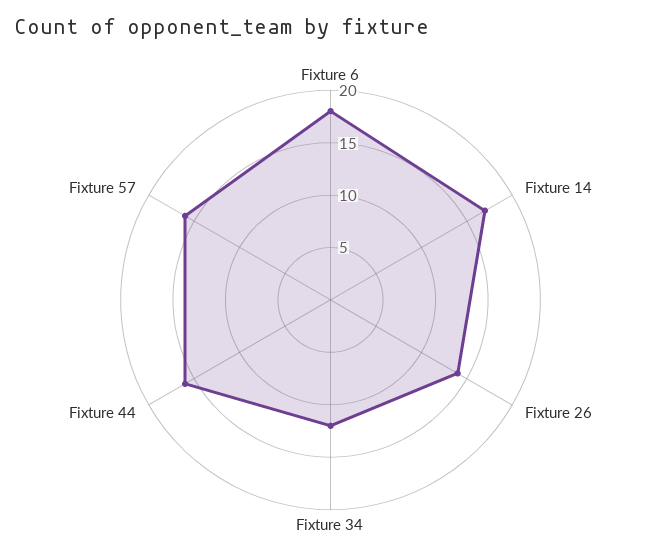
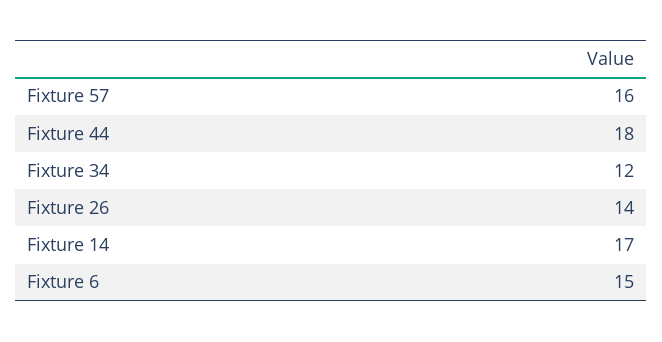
  {
-   "Fixture 6": 18,
+   "Fixture 6": 15,
    "Fixture 14": 17,
    "Fixture 26": 14,
    "Fixture 34": 12,
-   "Fixture 44": 16,
+   "Fixture 44": 18,
    "Fixture 57": 16
  }

